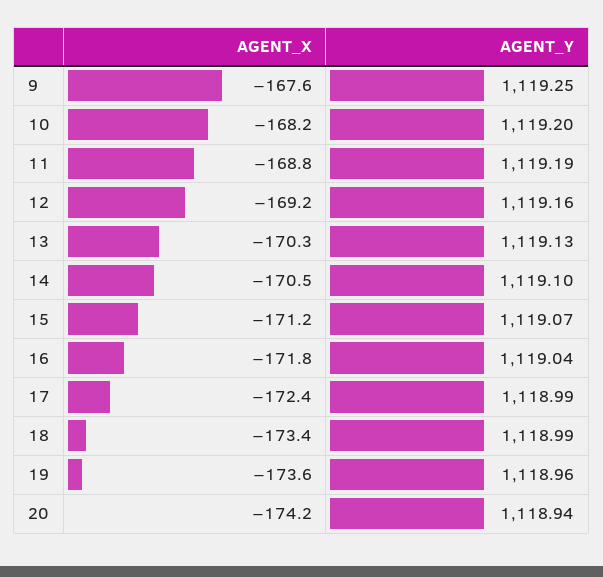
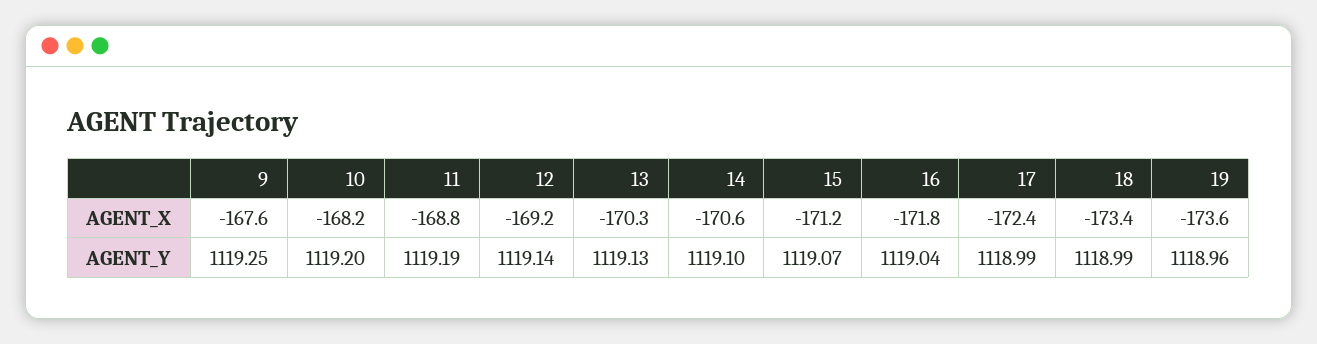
  {
    "AGENT_X": {
      "9": -167.6,
      "10": -168.2,
      "11": -168.8,
      "12": -169.2,
      "13": -170.3,
-     "14": -170.5,
+     "14": -170.6,
      "15": -171.2,
      "16": -171.8,
      "17": -172.4,
      "18": -173.4,
-     "19": -173.6,
+     "19": -173.6
-     "20": -174.2
    },
    "AGENT_Y": {
      "9": 1119.25,
      "10": 1119.2,
      "11": 1119.19,
-     "12": 1119.16,
+     "12": 1119.14,
      "13": 1119.13,
      "14": 1119.1,
      "15": 1119.07,
      "16": 1119.04,
      "17": 1118.99,
      "18": 1118.99,
-     "19": 1118.96,
+     "19": 1118.96
-     "20": 1118.94
    }
  }

